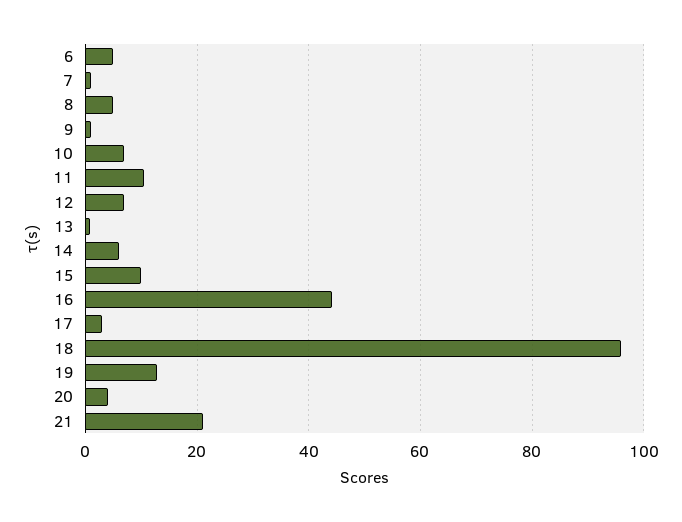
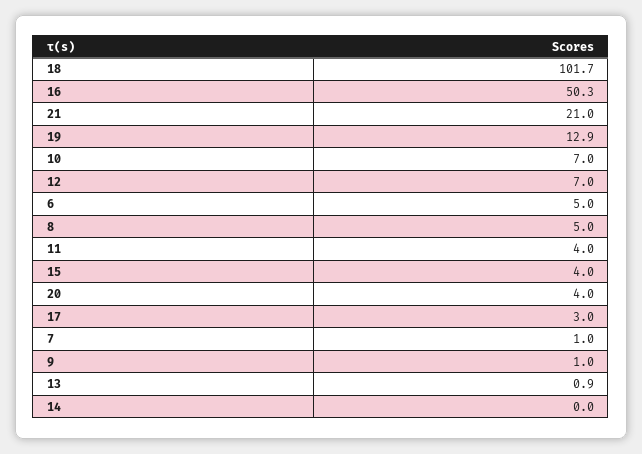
  {
    "6": 5,
    "7": 1,
    "8": 5,
    "9": 1,
    "10": 7,
-   "11": 10,
+   "11": 4,
    "12": 7,
    "13": 0.9,
-   "14": 6,
+   "14": 0,
-   "15": 10,
+   "15": 4,
-   "16": 44,
+   "16": 50.3,
    "17": 3,
-   "18": 96,
+   "18": 101.7,
    "19": 12.9,
    "20": 4,
    "21": 21
  }

